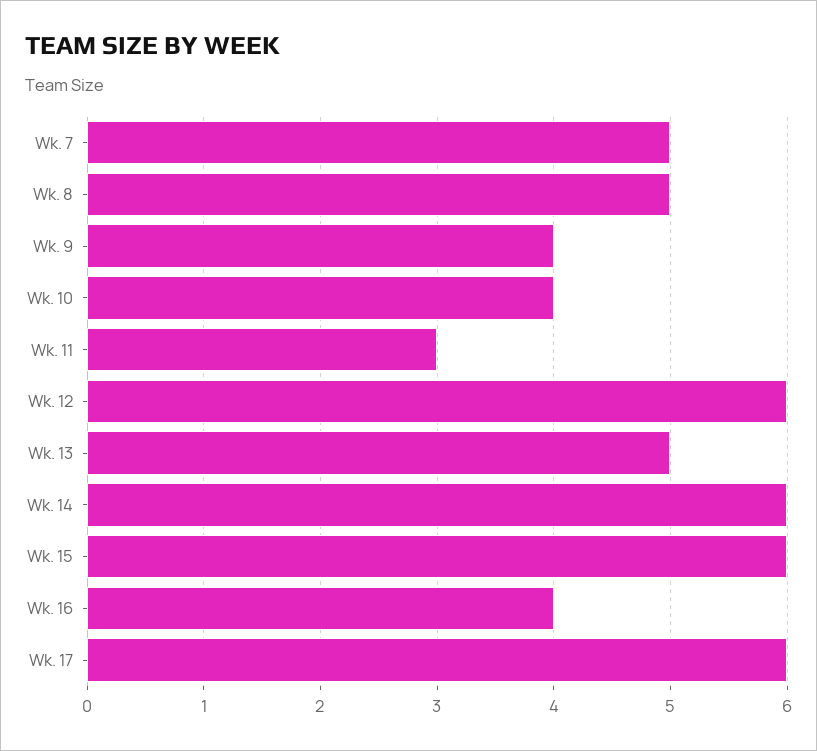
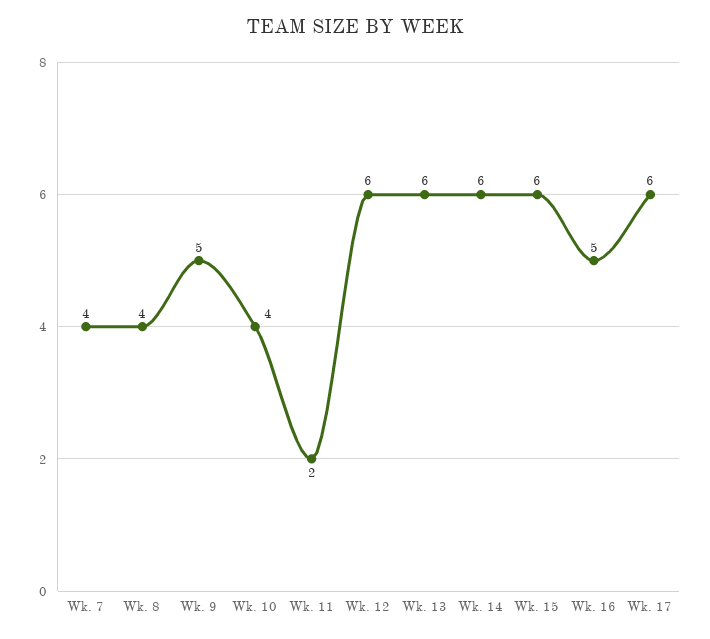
  {
-   "Wk. 7": 5,
+   "Wk. 7": 4,
-   "Wk. 8": 5,
+   "Wk. 8": 4,
-   "Wk. 9": 4,
+   "Wk. 9": 5,
    "Wk. 10": 4,
-   "Wk. 11": 3,
+   "Wk. 11": 2,
    "Wk. 12": 6,
-   "Wk. 13": 5,
+   "Wk. 13": 6,
    "Wk. 14": 6,
    "Wk. 15": 6,
-   "Wk. 16": 4,
+   "Wk. 16": 5,
    "Wk. 17": 6
  }

